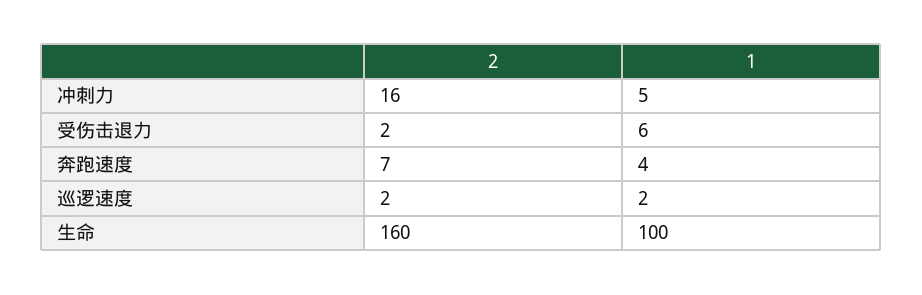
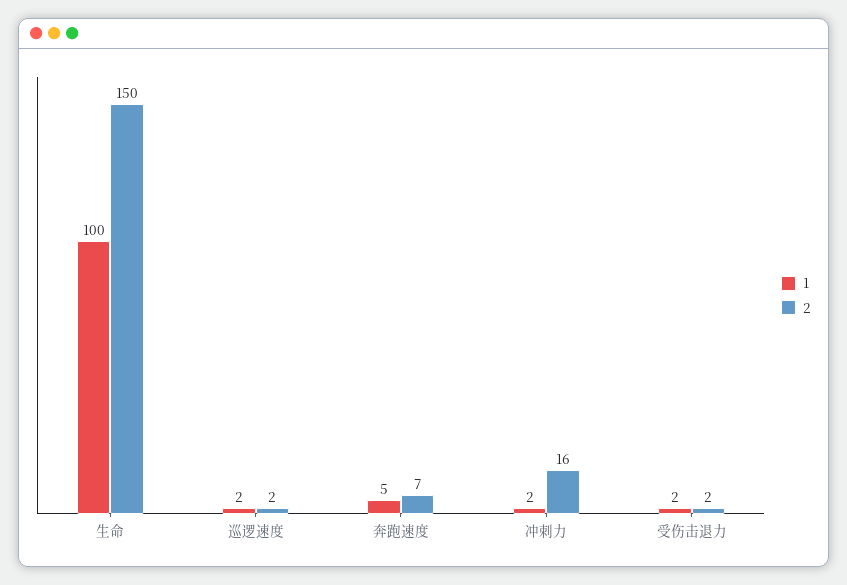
  {
    "2": {
      "冲刺力": 16,
      "受伤击退力": 2,
      "奔跑速度": 7,
      "巡逻速度": 2,
-     "生命": 160
+     "生命": 150
    },
    "1": {
-     "冲刺力": 5,
+     "冲刺力": 2,
-     "受伤击退力": 6,
+     "受伤击退力": 2,
-     "奔跑速度": 4,
+     "奔跑速度": 5,
      "巡逻速度": 2,
      "生命": 100
    }
  }

